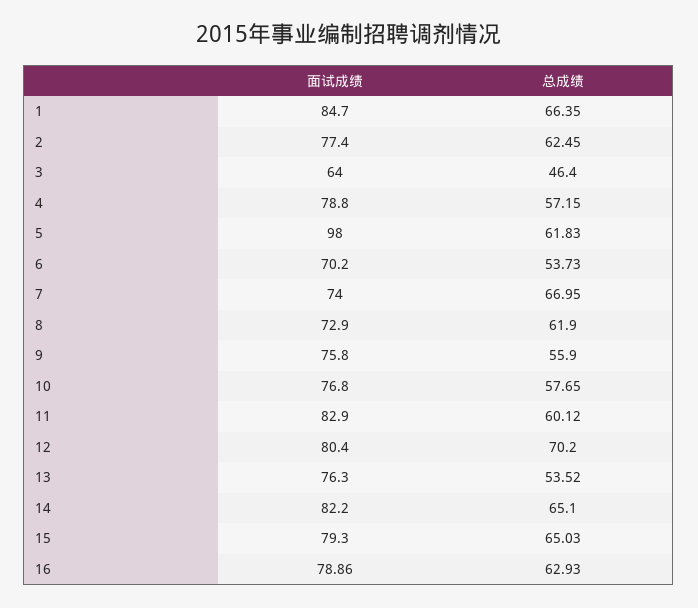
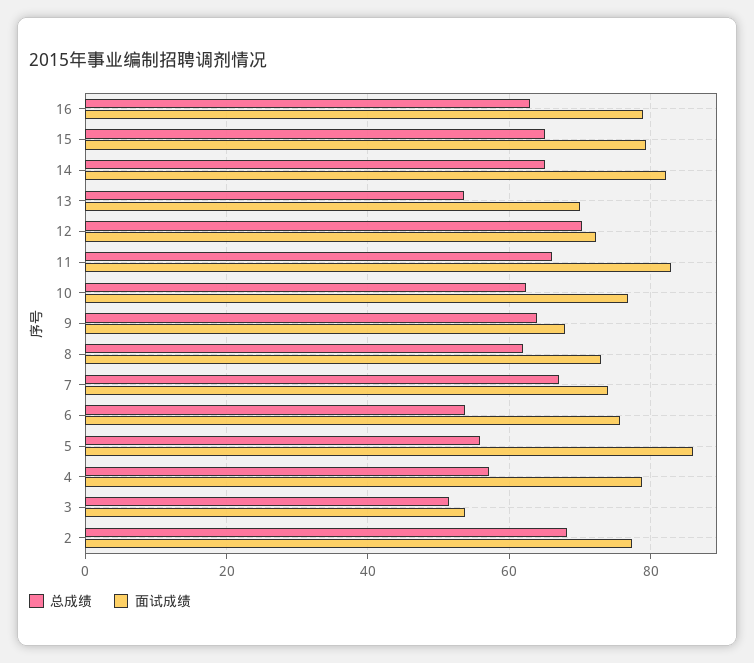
  {
    "面试成绩": {
-     "1": 84.7,
      "2": 77.4,
-     "3": 64,
+     "3": 54,
      "4": 78.8,
-     "5": 98,
+     "5": 86,
-     "6": 70.2,
+     "6": 76,
      "7": 74,
      "8": 72.9,
-     "9": 75.8,
+     "9": 68,
      "10": 76.8,
      "11": 82.9,
-     "12": 80.4,
+     "12": 72,
-     "13": 76.3,
+     "13": 70,
      "14": 82.2,
      "15": 79.3,
      "16": 78.86
    },
    "总成绩": {
-     "1": 66.35,
-     "2": 62.45,
+     "2": 68,
-     "3": 46.4,
+     "3": 52,
      "4": 57.15,
-     "5": 61.83,
+     "5": 56,
      "6": 53.73,
      "7": 66.95,
      "8": 61.9,
-     "9": 55.9,
+     "9": 64,
-     "10": 57.65,
+     "10": 62,
-     "11": 60.12,
+     "11": 66,
      "12": 70.2,
      "13": 53.52,
      "14": 65.1,
      "15": 65.03,
      "16": 62.93
    }
  }

